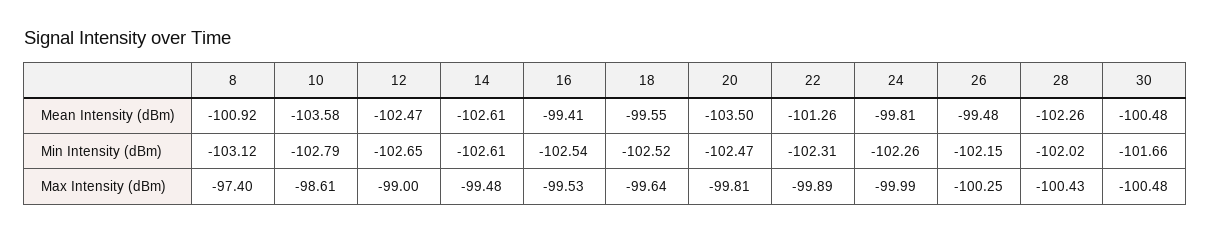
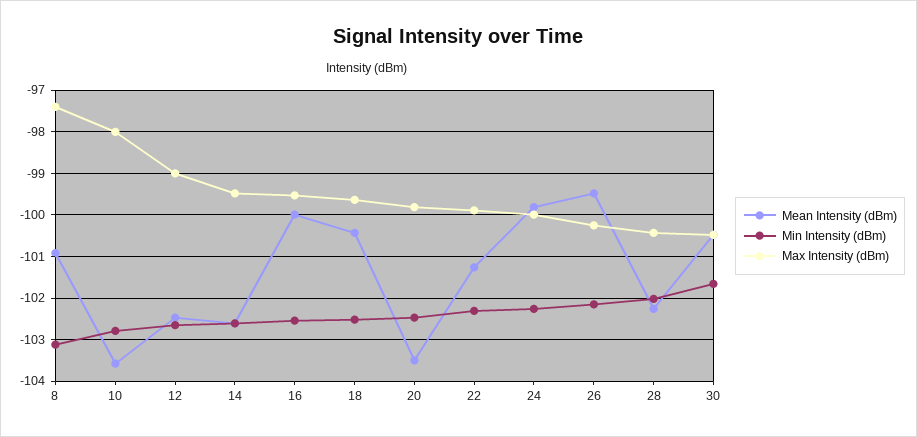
  {
    "Mean Intensity (dBm)": {
      "8": -100.92,
      "10": -103.58,
      "12": -102.47,
      "14": -102.61,
-     "16": -99.41,
+     "16": -100,
-     "18": -99.55,
+     "18": -100.4,
      "20": -103.5,
      "22": -101.26,
      "24": -99.81,
      "26": -99.48,
      "28": -102.26,
      "30": -100.48
    },
    "Min Intensity (dBm)": {
      "8": -103.12,
      "10": -102.79,
      "12": -102.65,
      "14": -102.61,
      "16": -102.54,
      "18": -102.52,
      "20": -102.47,
      "22": -102.31,
      "24": -102.26,
      "26": -102.15,
      "28": -102.02,
      "30": -101.66
    },
    "Max Intensity (dBm)": {
      "8": -97.4,
-     "10": -98.61,
+     "10": -98,
      "12": -99,
      "14": -99.48,
      "16": -99.53,
      "18": -99.64,
      "20": -99.81,
      "22": -99.89,
      "24": -99.99,
      "26": -100.25,
      "28": -100.43,
      "30": -100.48
    }
  }

